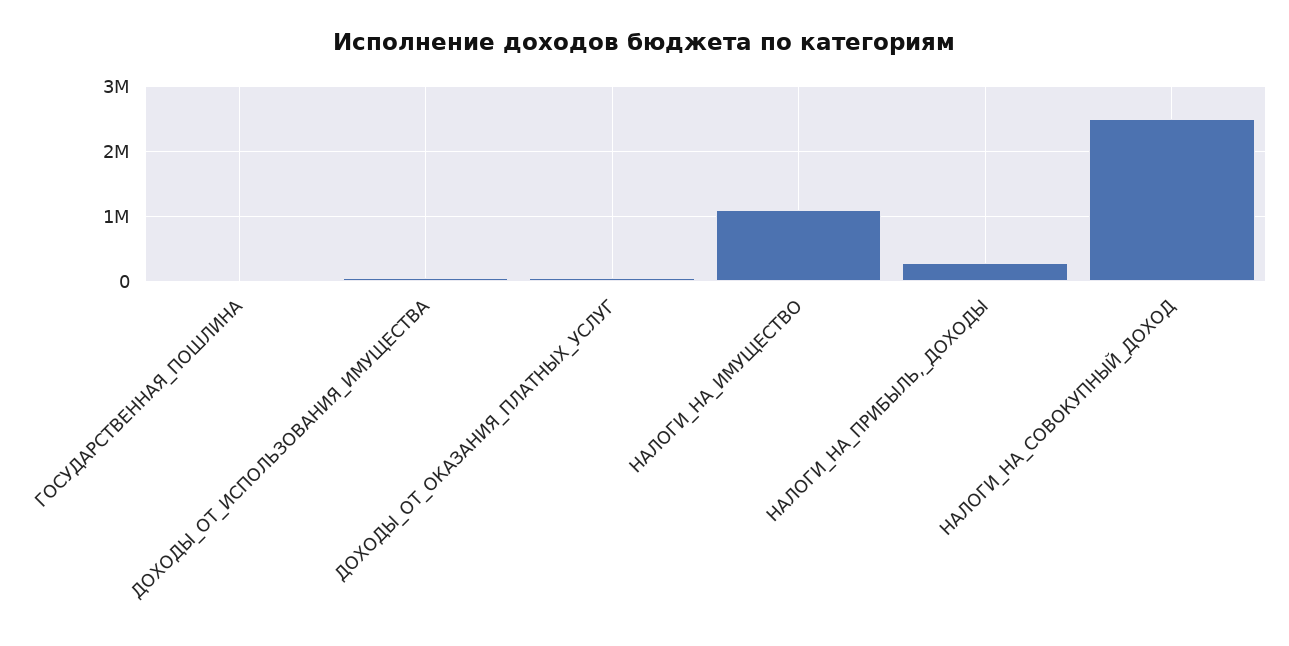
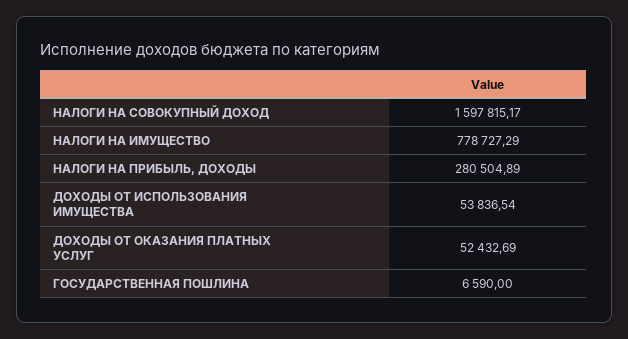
  {
    "ГОСУДАРСТВЕННАЯ_ПОШЛИНА": 6590,
    "ДОХОДЫ_ОТ_ИСПОЛЬЗОВАНИЯ_ИМУЩЕСТВА": 53836.54,
    "ДОХОДЫ_ОТ_ОКАЗАНИЯ_ПЛАТНЫХ_УСЛУГ": 52432.69,
-   "НАЛОГИ_НА_ИМУЩЕСТВО": 1100000,
+   "НАЛОГИ_НА_ИМУЩЕСТВО": 778727.29,
    "НАЛОГИ_НА_ПРИБЫЛЬ,_ДОХОДЫ": 280504.89,
-   "НАЛОГИ_НА_СОВОКУПНЫЙ_ДОХОД": 2500000
+   "НАЛОГИ_НА_СОВОКУПНЫЙ_ДОХОД": 1597815.17
  }

